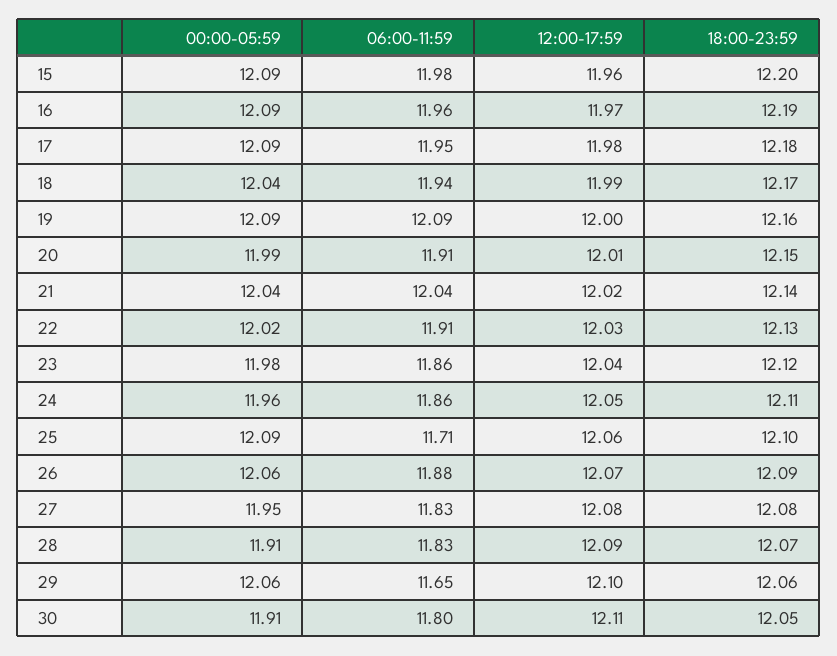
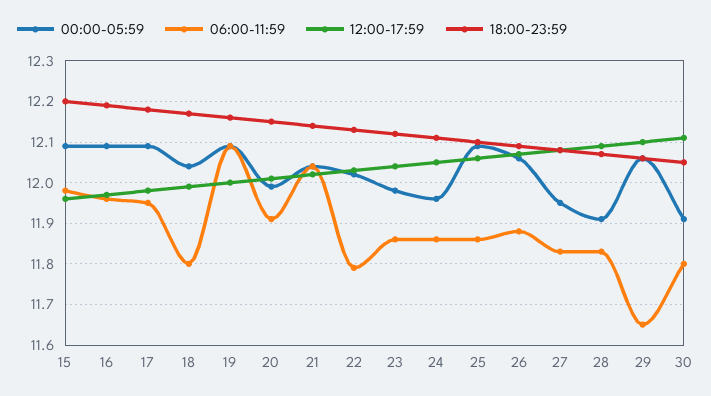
  {
    "00:00-05:59": {
      "15": 12.09,
      "16": 12.09,
      "17": 12.09,
      "18": 12.04,
      "19": 12.09,
      "20": 11.99,
      "21": 12.04,
      "22": 12.02,
      "23": 11.98,
      "24": 11.96,
      "25": 12.09,
      "26": 12.06,
      "27": 11.95,
      "28": 11.91,
      "29": 12.06,
      "30": 11.91
    },
    "06:00-11:59": {
      "15": 11.98,
      "16": 11.96,
      "17": 11.95,
-     "18": 11.94,
+     "18": 11.8,
      "19": 12.09,
      "20": 11.91,
      "21": 12.04,
-     "22": 11.91,
+     "22": 11.8,
      "23": 11.86,
      "24": 11.86,
-     "25": 11.71,
+     "25": 11.85,
      "26": 11.88,
      "27": 11.83,
      "28": 11.83,
      "29": 11.65,
      "30": 11.8
    },
    "12:00-17:59": {
      "15": 11.96,
      "16": 11.97,
      "17": 11.98,
      "18": 11.99,
      "19": 12,
      "20": 12.01,
      "21": 12.02,
      "22": 12.03,
      "23": 12.04,
      "24": 12.05,
      "25": 12.06,
      "26": 12.07,
      "27": 12.08,
      "28": 12.09,
      "29": 12.1,
      "30": 12.11
    },
    "18:00-23:59": {
      "15": 12.2,
      "16": 12.19,
      "17": 12.18,
      "18": 12.17,
      "19": 12.16,
      "20": 12.15,
      "21": 12.14,
      "22": 12.13,
      "23": 12.12,
      "24": 12.11,
      "25": 12.1,
      "26": 12.09,
      "27": 12.08,
      "28": 12.07,
      "29": 12.06,
      "30": 12.05
    }
  }

